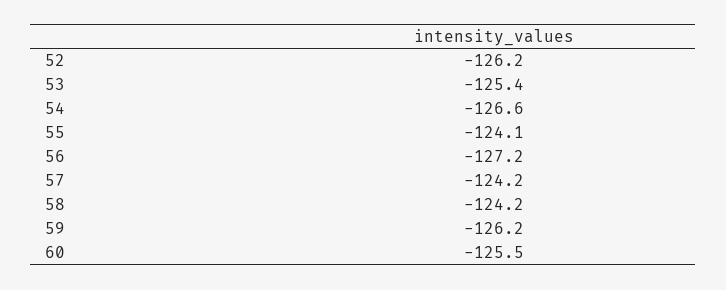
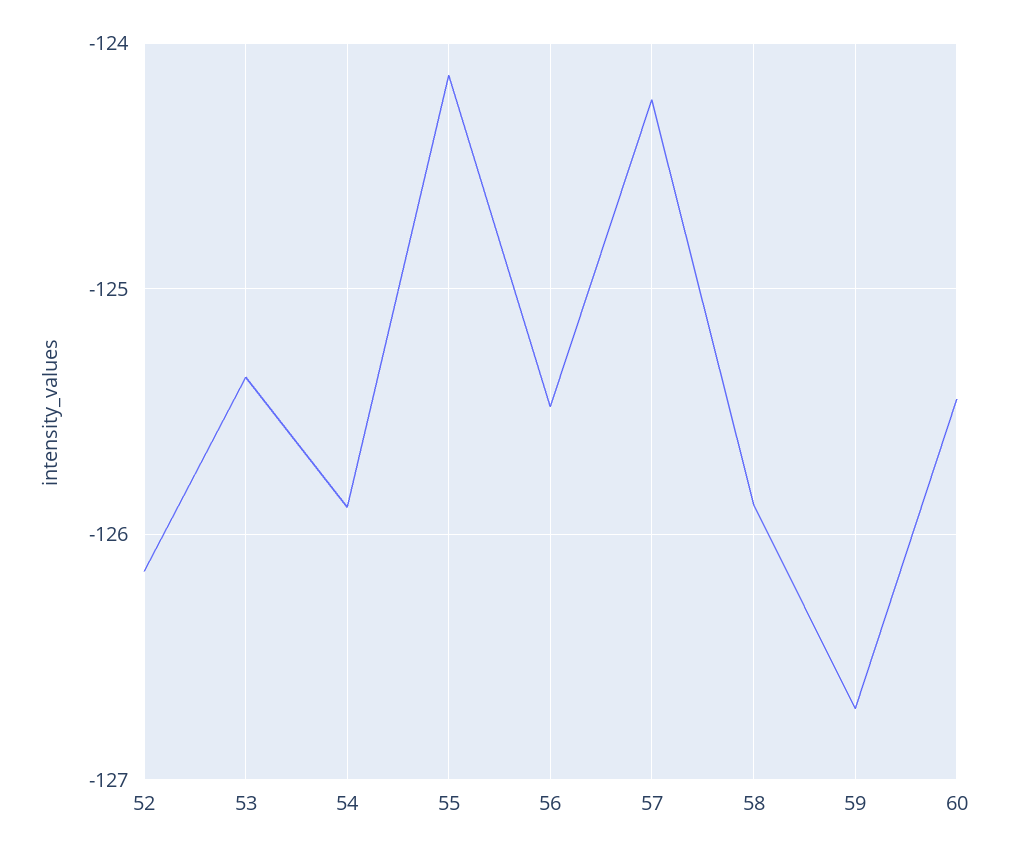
  {
    "52": -126.2,
    "53": -125.4,
-   "54": -126.6,
+   "54": -125.9,
    "55": -124.1,
-   "56": -127.2,
+   "56": -125.5,
    "57": -124.2,
-   "58": -124.2,
+   "58": -125.9,
-   "59": -126.2,
+   "59": -126.7,
    "60": -125.5
  }

